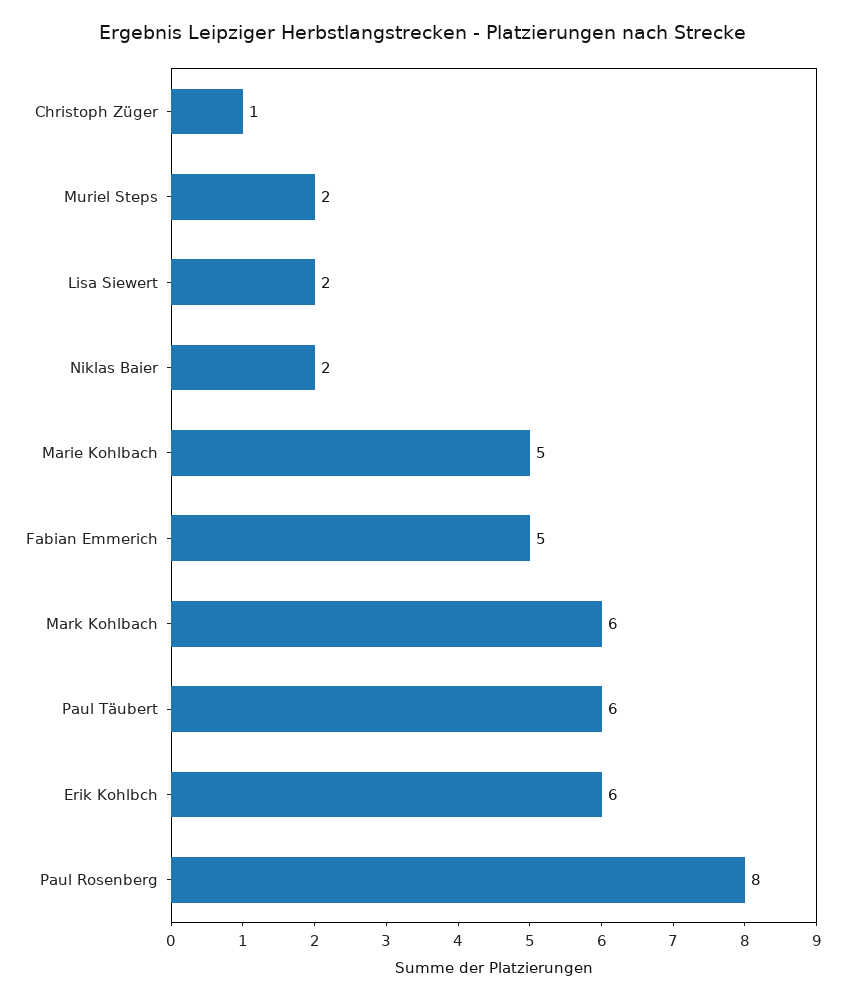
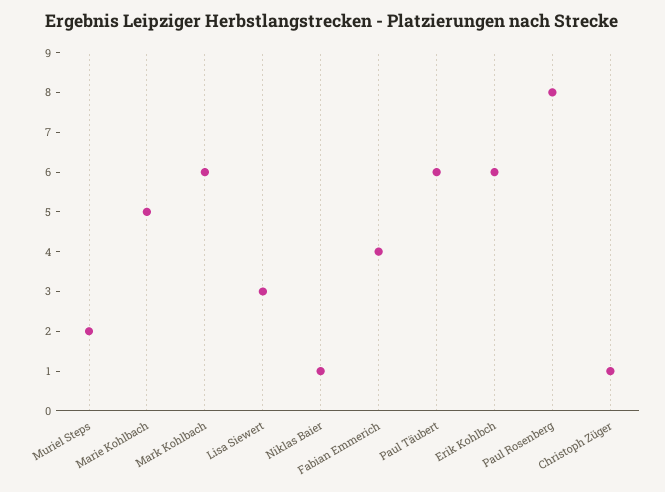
  {
    "Christoph Züger": 1,
    "Muriel Steps": 2,
-   "Lisa Siewert": 2,
+   "Lisa Siewert": 3,
-   "Niklas Baier": 2,
+   "Niklas Baier": 1,
    "Marie Kohlbach": 5,
-   "Fabian Emmerich": 5,
+   "Fabian Emmerich": 4,
    "Mark Kohlbach": 6,
    "Paul Täubert": 6,
    "Erik Kohlbch": 6,
    "Paul Rosenberg": 8
  }

